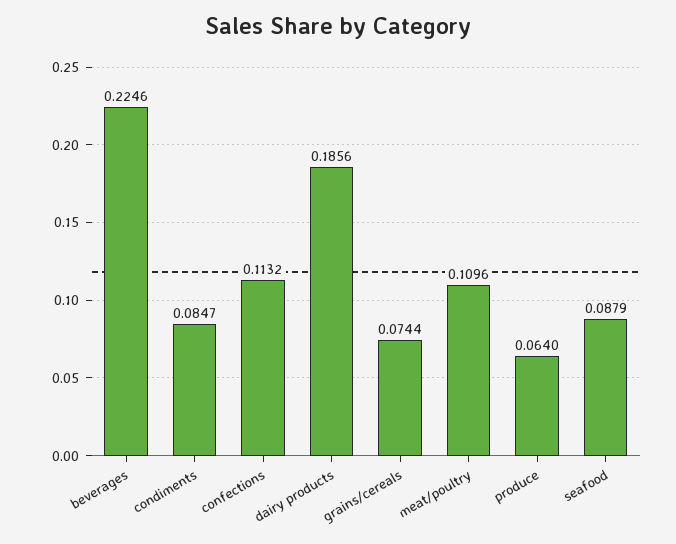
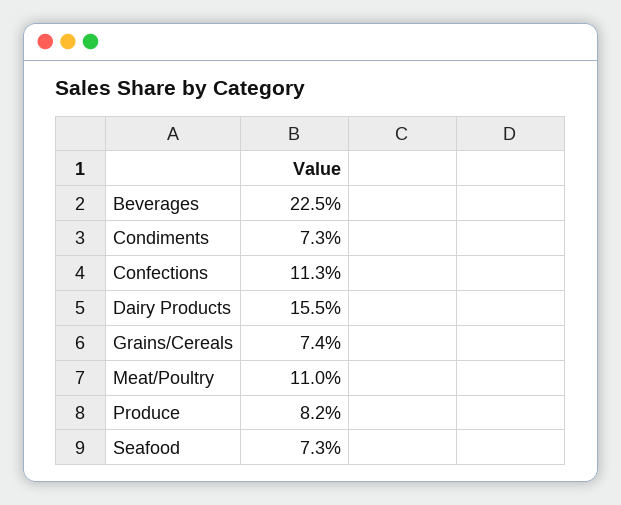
  {
    "beverages": 0.2246,
-   "condiments": 0.0847,
+   "condiments": 0.073,
    "confections": 0.1132,
-   "dairy products": 0.1856,
+   "dairy products": 0.155,
    "grains/cereals": 0.0744,
    "meat/poultry": 0.1096,
-   "produce": 0.064,
+   "produce": 0.082,
-   "seafood": 0.0879
+   "seafood": 0.073
  }

